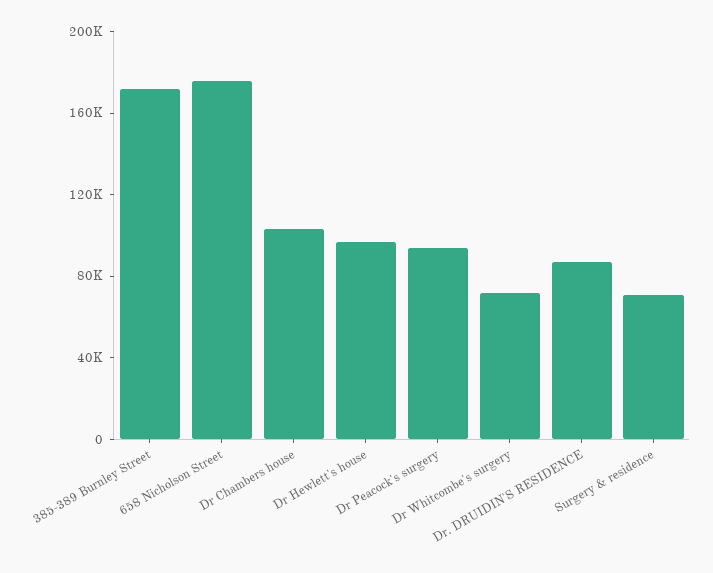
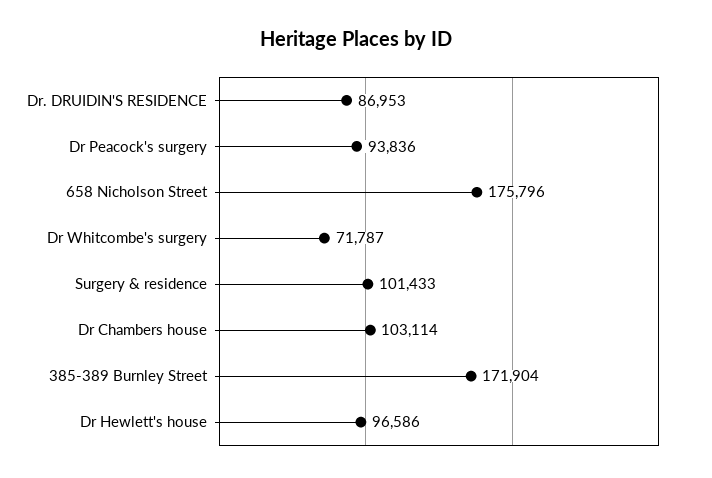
  {
    "385-389 Burnley Street": 171904,
    "658 Nicholson Street": 175796,
    "Dr Chambers house": 103114,
    "Dr Hewlett's house": 96586,
    "Dr Peacock's surgery": 93836,
    "Dr Whitcombe's surgery": 71787,
    "Dr. DRUIDIN'S RESIDENCE": 86953,
-   "Surgery & residence": 70000
+   "Surgery & residence": 101433
  }

